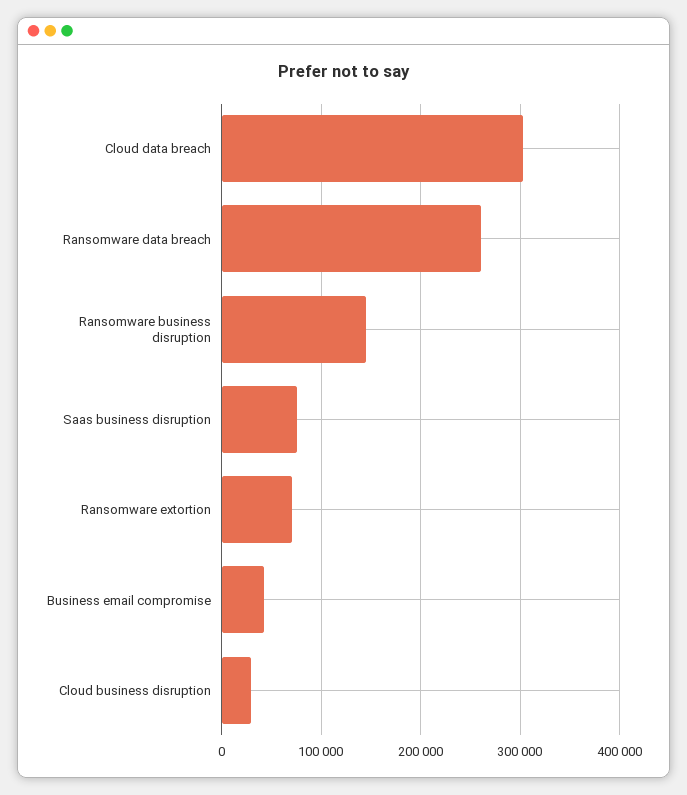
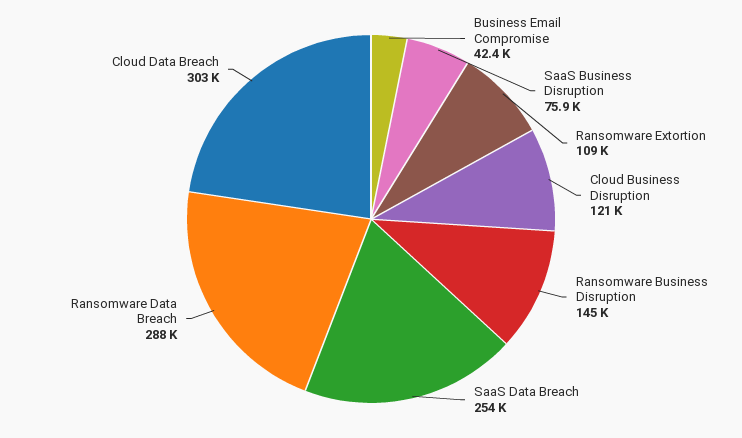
  {
    "Cloud data breach": 303000,
-   "Ransomware data breach": 260000,
+   "Ransomware data breach": 288000,
    "Ransomware business disruption": 145000,
    "Saas business disruption": 75900,
-   "Ransomware extortion": 70000,
+   "Ransomware extortion": 109000,
    "Business email compromise": 42400,
-   "Cloud business disruption": 30000
+   "Cloud business disruption": 121000,
+   "SaaS Data Breach": 254000
  }

